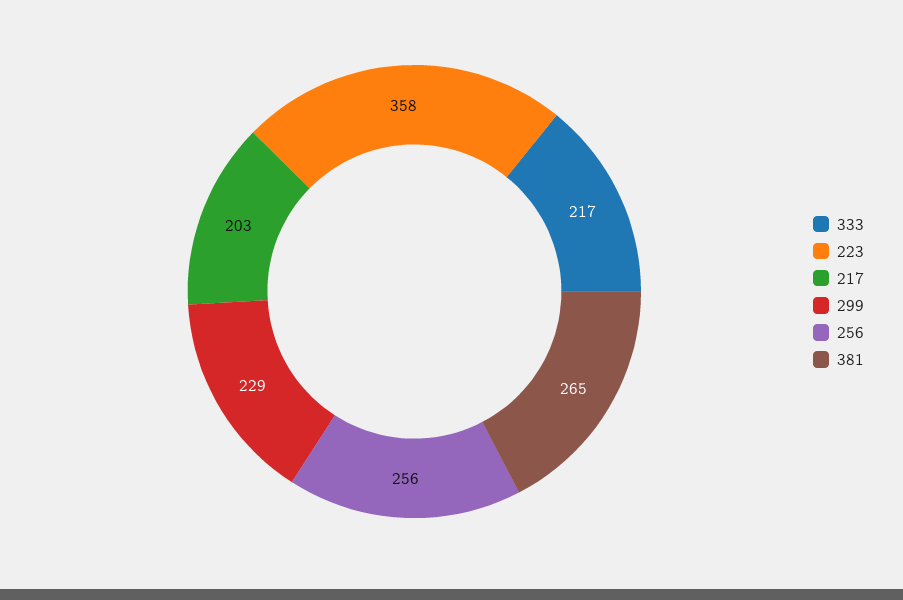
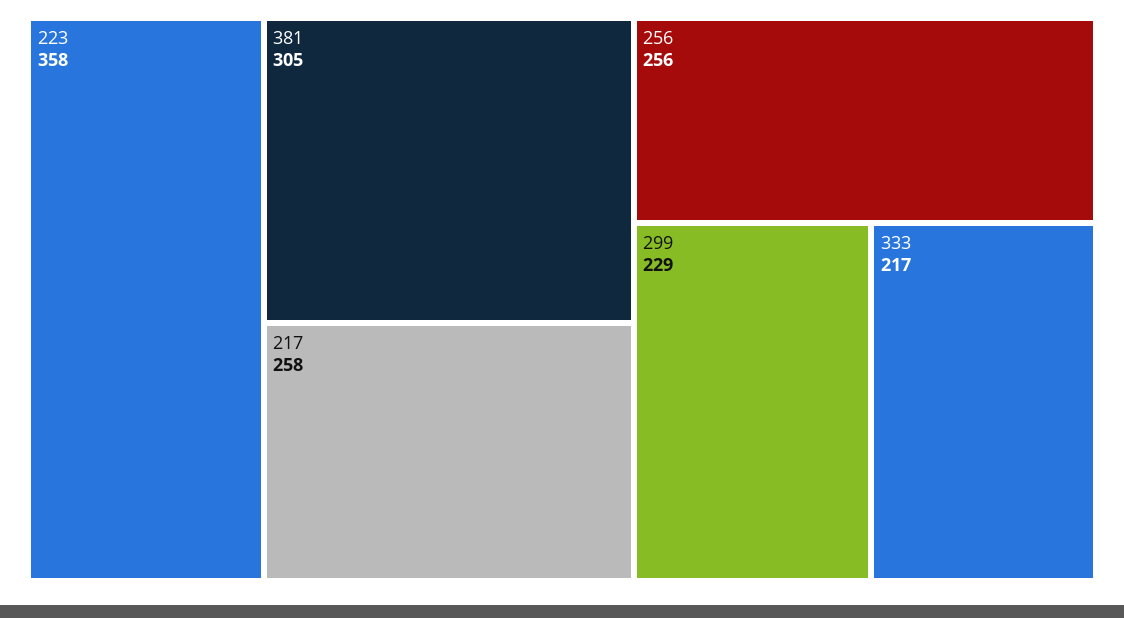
  {
    "333": 217,
    "223": 358,
-   "217": 203,
+   "217": 258,
    "299": 229,
    "256": 256,
-   "381": 265
+   "381": 305
  }

